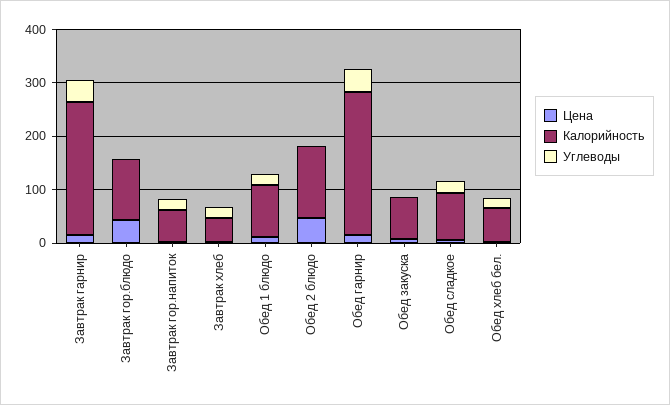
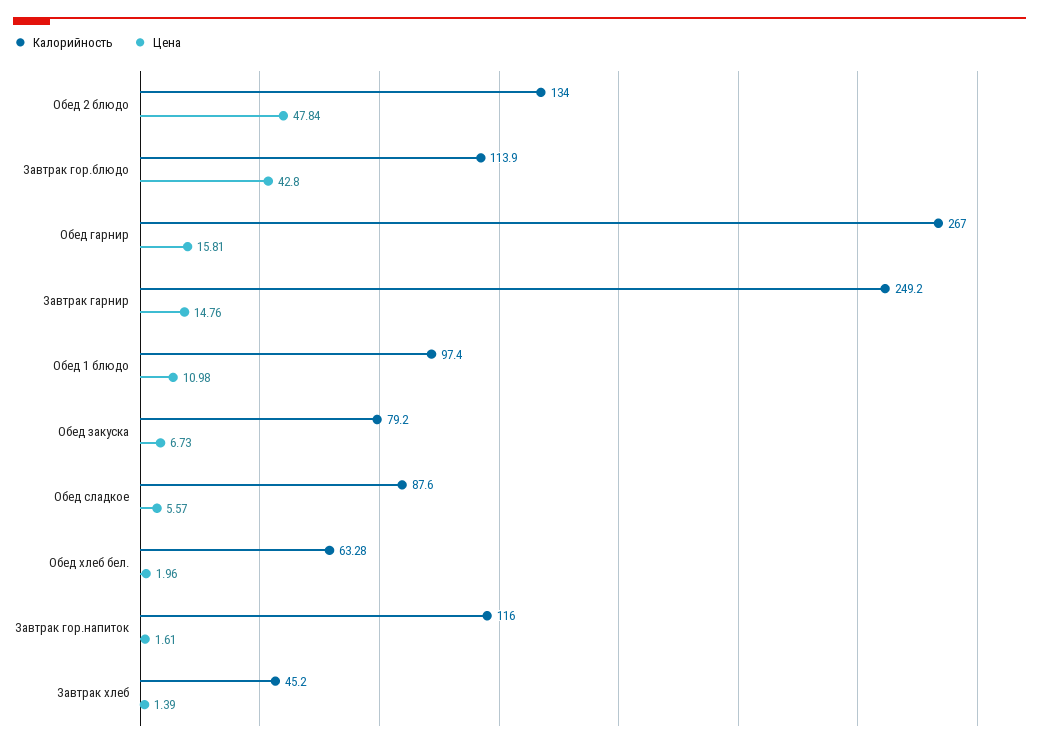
  {
    "Цена": {
      "Завтрак гарнир": 14.76,
      "Завтрак гор.блюдо": 42.8,
      "Завтрак гор.напиток": 1.61,
      "Завтрак хлеб": 1.39,
      "Обед 1 блюдо": 10.98,
      "Обед 2 блюдо": 47.84,
      "Обед гарнир": 15.81,
      "Обед закуска": 6.73,
      "Обед сладкое": 5.57,
      "Обед хлеб бел.": 1.96
    },
    "Калорийность": {
      "Завтрак гарнир": 249.2,
      "Завтрак гор.блюдо": 113.9,
-     "Завтрак гор.напиток": 60,
+     "Завтрак гор.напиток": 116,
      "Завтрак хлеб": 45.2,
      "Обед 1 блюдо": 97.4,
      "Обед 2 блюдо": 134,
      "Обед гарнир": 267,
      "Обед закуска": 79.2,
      "Обед сладкое": 87.6,
      "Обед хлеб бел.": 63.28
-   },
+   }
-   "Углеводы": {
-     "Завтрак гарнир": 40,
-     "Завтрак гор.блюдо": 0,
-     "Завтрак гор.напиток": 20,
-     "Завтрак хлеб": 20,
-     "Обед 1 блюдо": 20,
-     "Обед 2 блюдо": 0,
-     "Обед гарнир": 40,
-     "Обед закуска": 0,
-     "Обед сладкое": 20,
-     "Обед хлеб бел.": 20
-   }
  }

